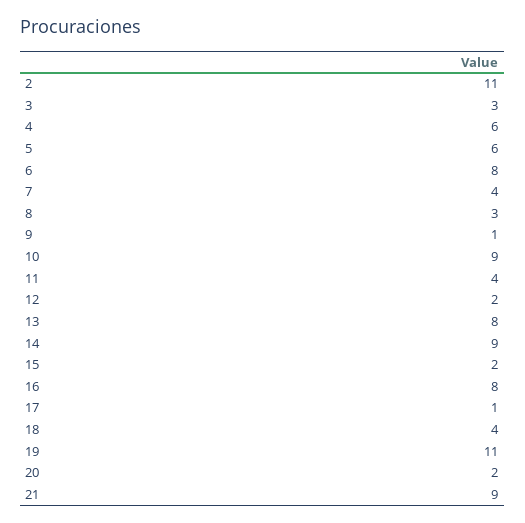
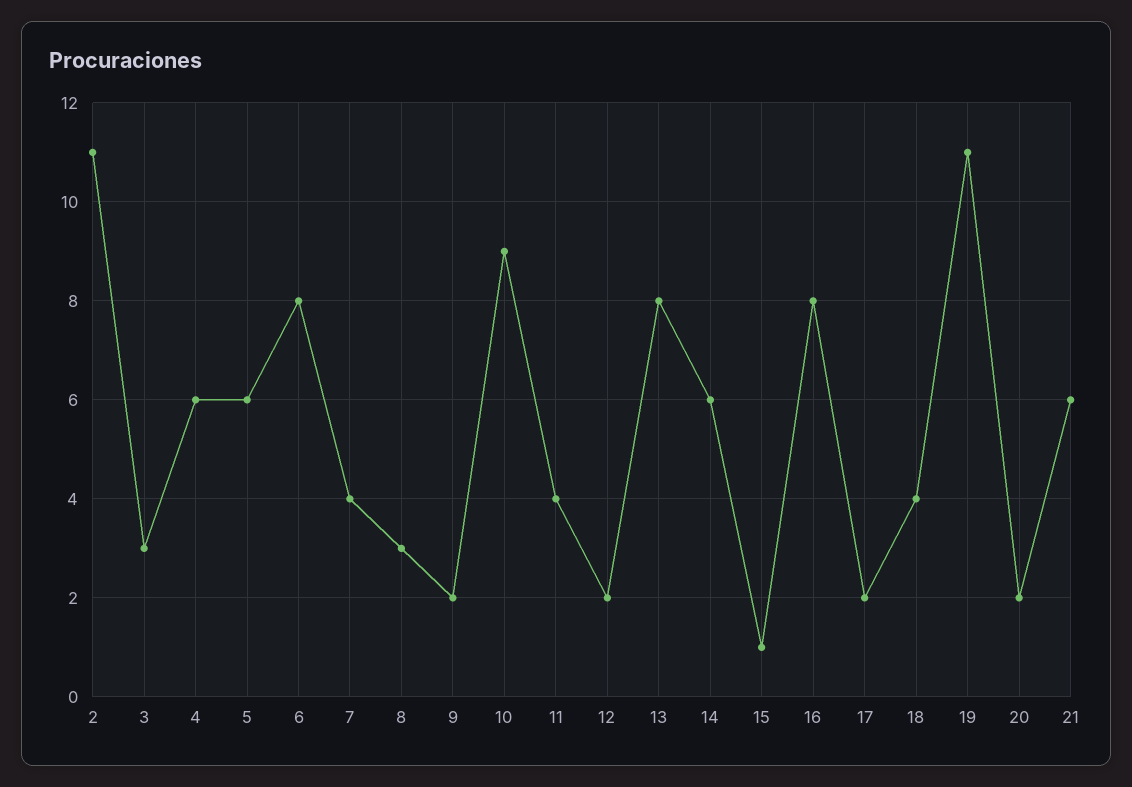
  {
    "2": 11,
    "3": 3,
    "4": 6,
    "5": 6,
    "6": 8,
    "7": 4,
    "8": 3,
-   "9": 1,
+   "9": 2,
    "10": 9,
    "11": 4,
    "12": 2,
    "13": 8,
-   "14": 9,
+   "14": 6,
-   "15": 2,
+   "15": 1,
    "16": 8,
-   "17": 1,
+   "17": 2,
    "18": 4,
    "19": 11,
    "20": 2,
-   "21": 9
+   "21": 6
  }

